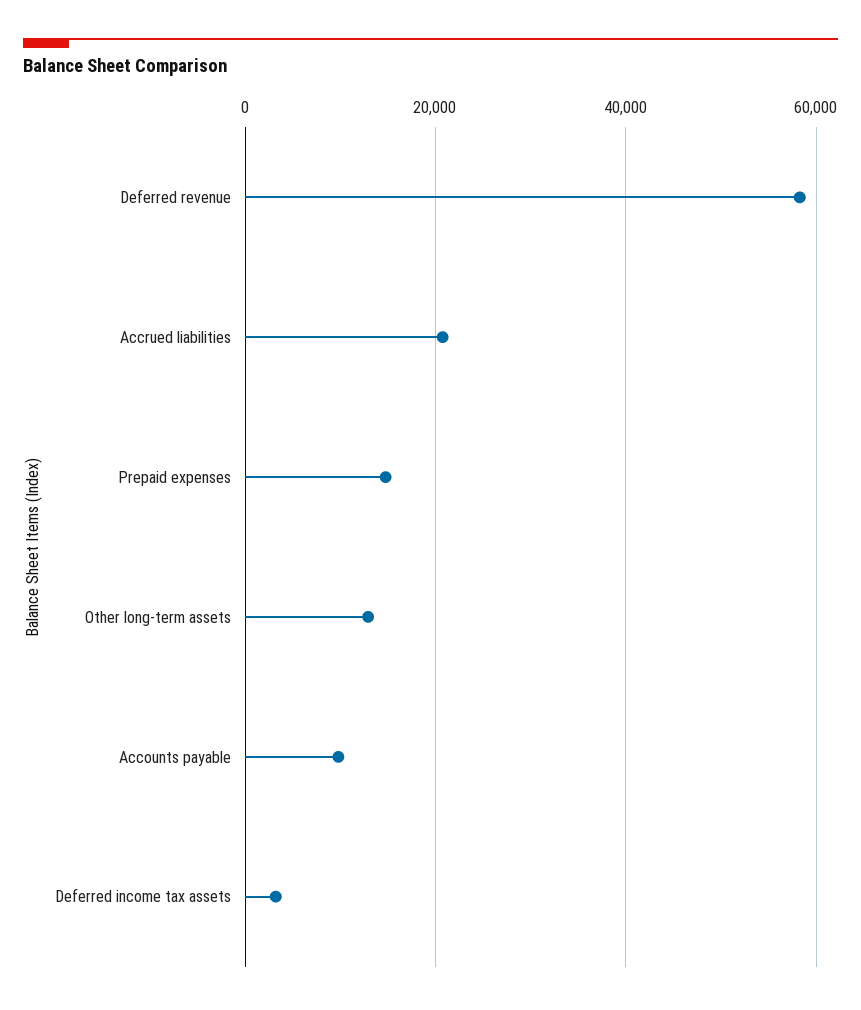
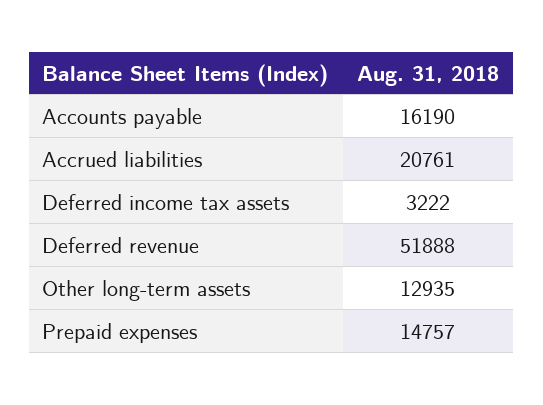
  {
-   "Deferred revenue": 58000,
+   "Deferred revenue": 51888,
    "Accrued liabilities": 20761,
    "Prepaid expenses": 14757,
    "Other long-term assets": 12935,
-   "Accounts payable": 10000,
+   "Accounts payable": 16190,
    "Deferred income tax assets": 3222
  }

